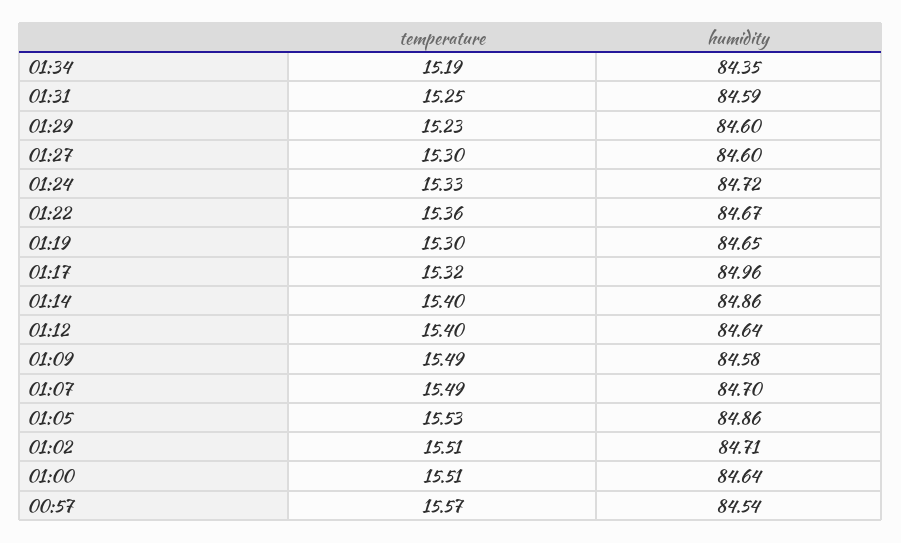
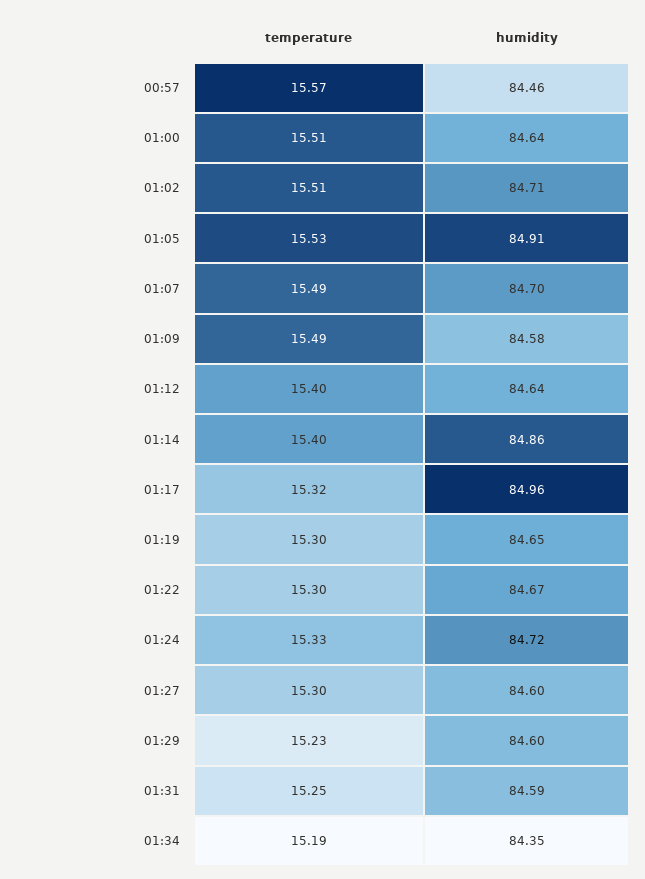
  {
    "temperature": {
      "01:34": 15.19,
      "01:31": 15.25,
      "01:29": 15.23,
      "01:27": 15.3,
      "01:24": 15.33,
-     "01:22": 15.36,
+     "01:22": 15.3,
      "01:19": 15.3,
      "01:17": 15.32,
      "01:14": 15.4,
      "01:12": 15.4,
      "01:09": 15.49,
      "01:07": 15.49,
      "01:05": 15.53,
      "01:02": 15.51,
      "01:00": 15.51,
      "00:57": 15.57
    },
    "humidity": {
      "01:34": 84.35,
      "01:31": 84.59,
      "01:29": 84.6,
      "01:27": 84.6,
      "01:24": 84.72,
      "01:22": 84.67,
      "01:19": 84.65,
      "01:17": 84.96,
      "01:14": 84.86,
      "01:12": 84.64,
      "01:09": 84.58,
      "01:07": 84.7,
-     "01:05": 84.86,
+     "01:05": 84.91,
      "01:02": 84.71,
      "01:00": 84.64,
-     "00:57": 84.54
+     "00:57": 84.46
    }
  }

